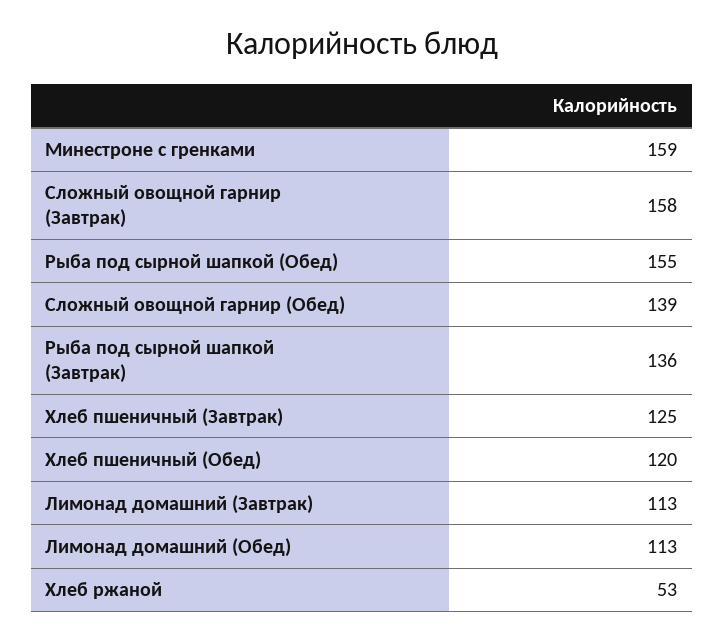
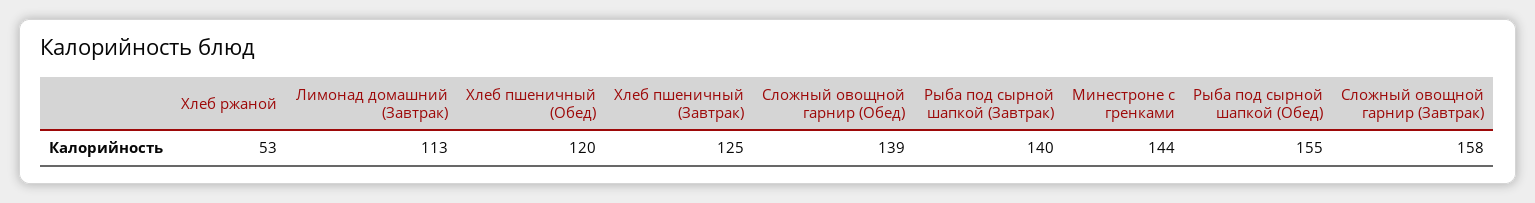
  {
-   "Минестроне с гренками": 159,
+   "Минестроне с гренками": 144,
    "Сложный овощной гарнир (Завтрак)": 158,
    "Рыба под сырной шапкой (Обед)": 155,
    "Сложный овощной гарнир (Обед)": 139,
-   "Рыба под сырной шапкой (Завтрак)": 136,
+   "Рыба под сырной шапкой (Завтрак)": 140,
    "Хлеб пшеничный (Завтрак)": 125,
    "Хлеб пшеничный (Обед)": 120,
    "Лимонад домашний (Завтрак)": 113,
-   "Лимонад домашний (Обед)": 113,
    "Хлеб ржаной": 53
  }

